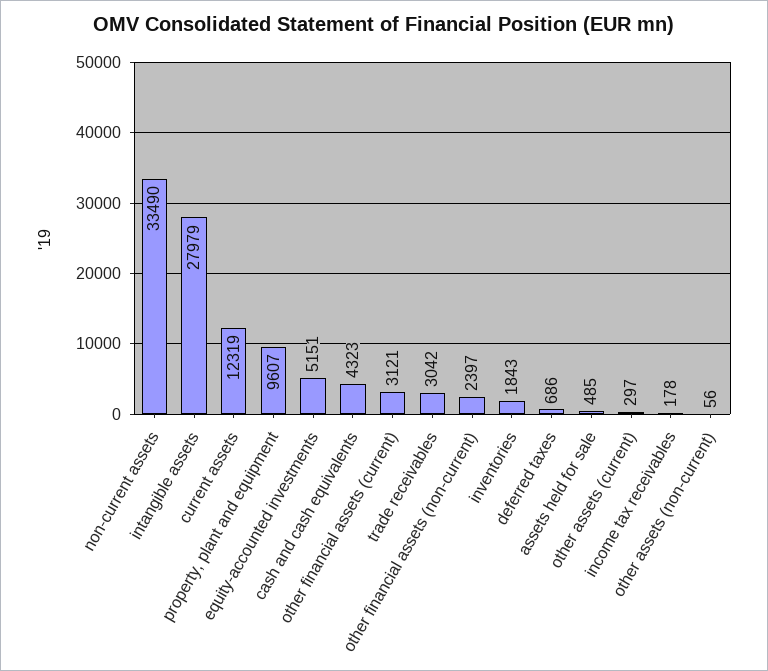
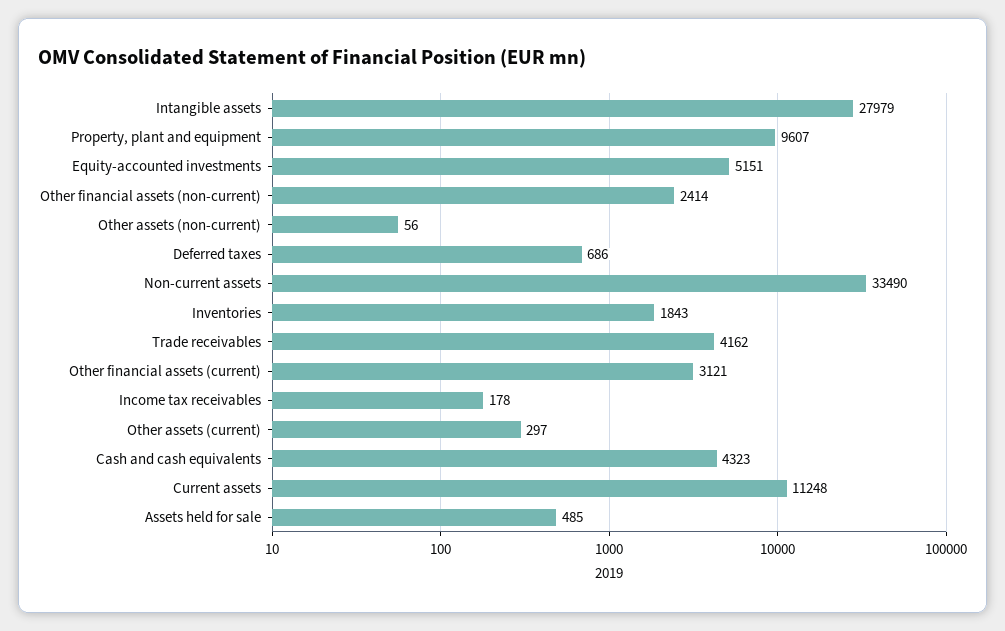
  {
    "non-current assets": 33490,
    "intangible assets": 27979,
-   "current assets": 12319,
+   "current assets": 11248,
    "property, plant and equipment": 9607,
    "equity-accounted investments": 5151,
    "cash and cash equivalents": 4323,
    "other financial assets (current)": 3121,
-   "trade receivables": 3042,
+   "trade receivables": 4162,
-   "other financial assets (non-current)": 2397,
+   "other financial assets (non-current)": 2414,
    "inventories": 1843,
    "deferred taxes": 686,
    "assets held for sale": 485,
    "other assets (current)": 297,
    "income tax receivables": 178,
    "other assets (non-current)": 56
  }

